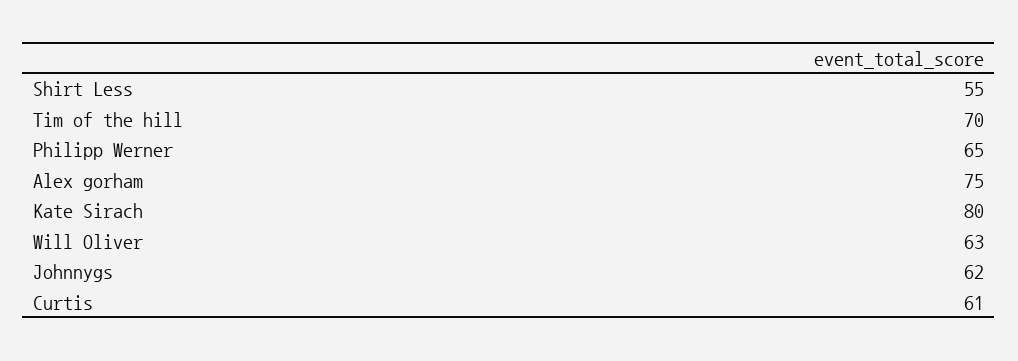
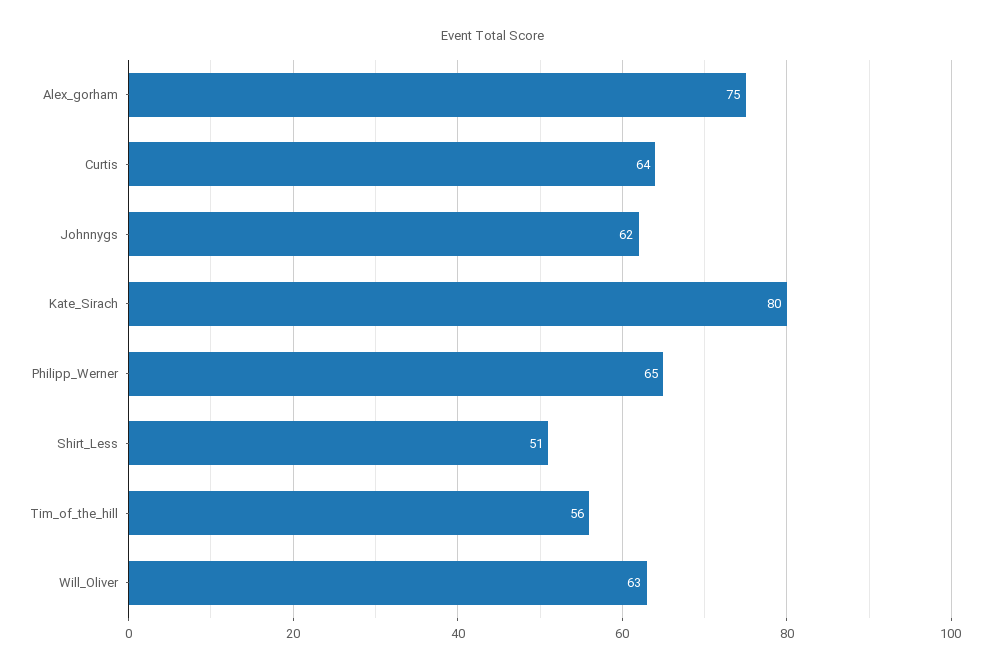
  {
-   "Shirt Less": 55,
+   "Shirt Less": 51,
-   "Tim of the hill": 70,
+   "Tim of the hill": 56,
    "Philipp Werner": 65,
    "Alex gorham": 75,
    "Kate Sirach": 80,
    "Will Oliver": 63,
    "Johnnygs": 62,
-   "Curtis": 61
+   "Curtis": 64
  }

